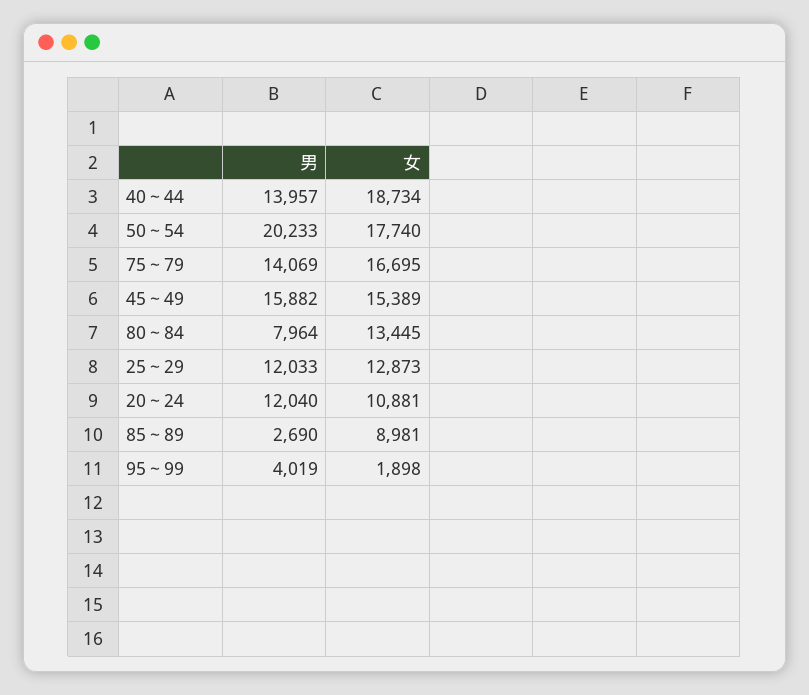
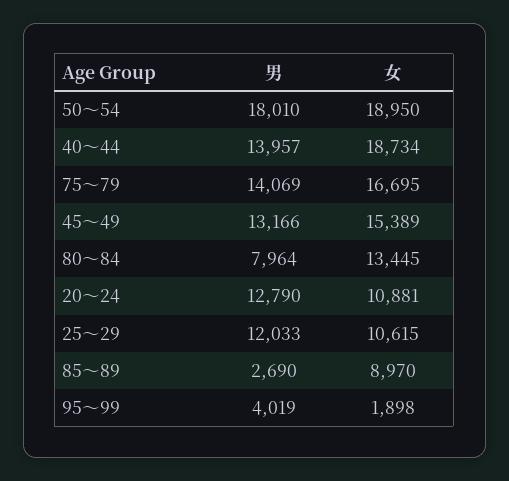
  {
    "男": {
      "40～44": 13957,
-     "50～54": 20233,
+     "50～54": 18010,
      "75～79": 14069,
-     "45～49": 15882,
+     "45～49": 13166,
      "80～84": 7964,
      "25～29": 12033,
-     "20～24": 12040,
+     "20～24": 12790,
      "85～89": 2690,
      "95～99": 4019
    },
    "女": {
      "40～44": 18734,
-     "50～54": 17740,
+     "50～54": 18950,
      "75～79": 16695,
      "45～49": 15389,
      "80～84": 13445,
-     "25～29": 12873,
+     "25～29": 10615,
      "20～24": 10881,
-     "85～89": 8981,
+     "85～89": 8970,
      "95～99": 1898
    }
  }

